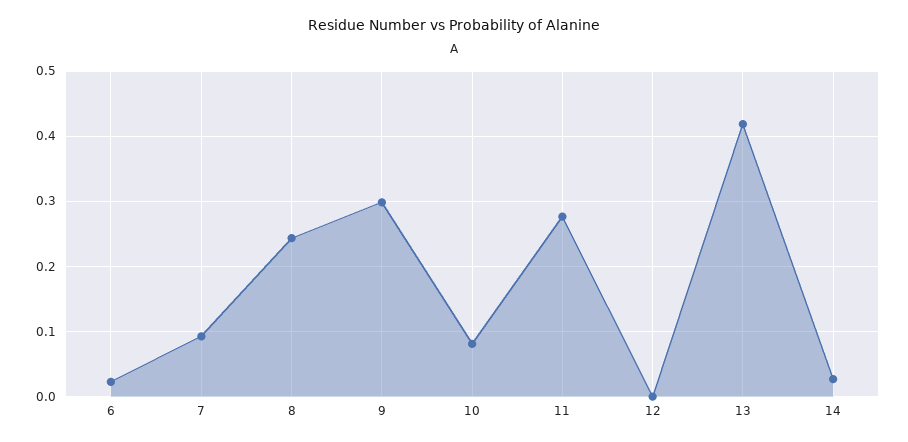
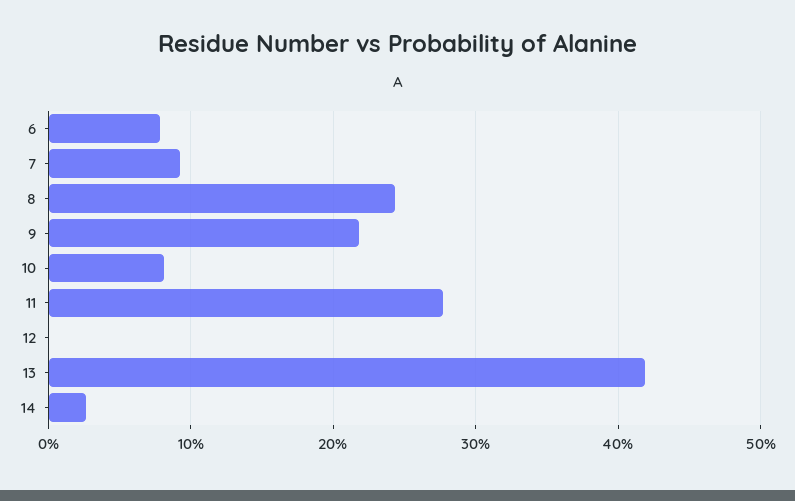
  {
-   "6": 0.02,
+   "6": 0.08,
    "7": 0.09,
    "8": 0.24,
-   "9": 0.3,
+   "9": 0.22,
    "10": 0.08,
    "11": 0.28,
    "12": 0,
    "13": 0.42,
    "14": 0.03
  }

